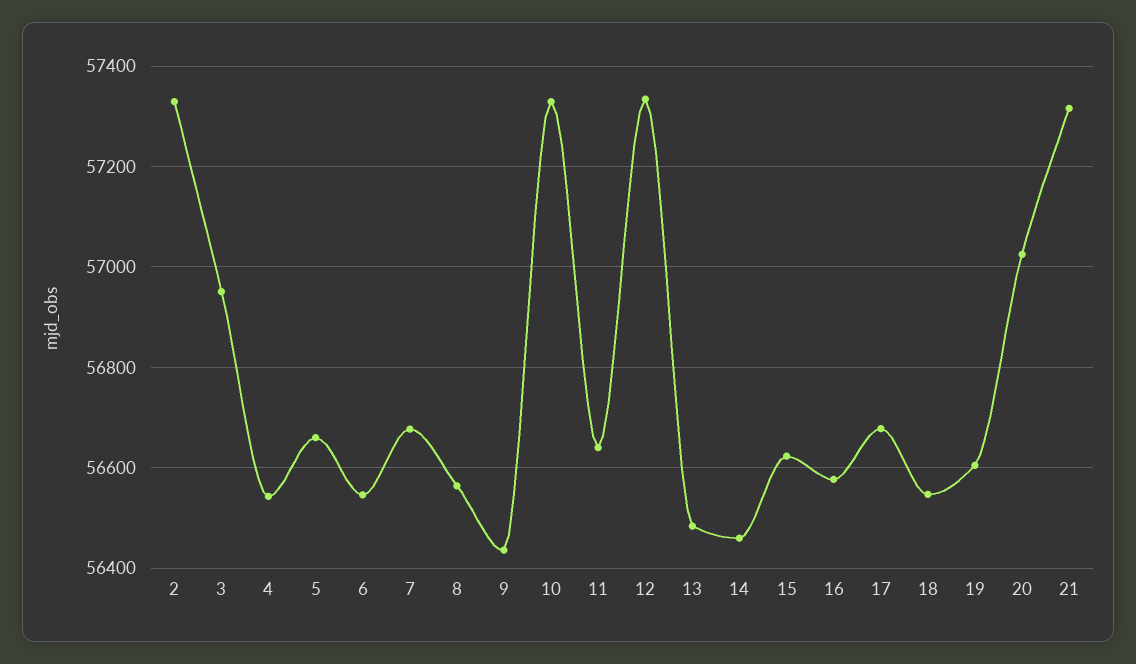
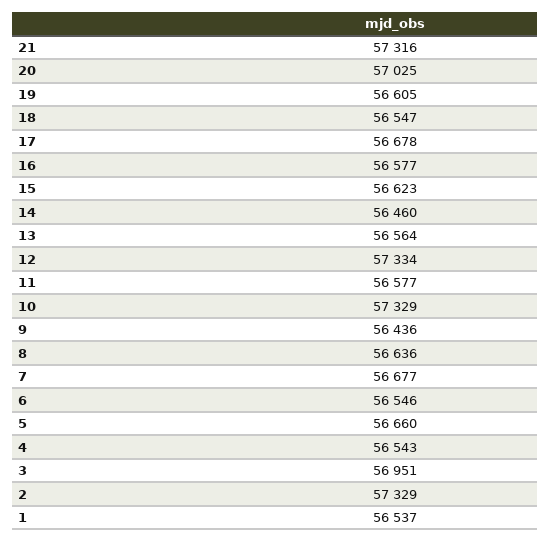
  {
    "2": 57329,
    "3": 56951,
    "4": 56543,
    "5": 56660,
    "6": 56546,
    "7": 56677,
-   "8": 56560,
+   "8": 56636,
    "9": 56436,
    "10": 57329,
-   "11": 56640,
+   "11": 56577,
    "12": 57334,
-   "13": 56480,
+   "13": 56564,
    "14": 56460,
    "15": 56623,
    "16": 56577,
    "17": 56678,
    "18": 56547,
    "19": 56605,
    "20": 57025,
-   "21": 57316
+   "21": 57316,
+   "1": 56537
  }

